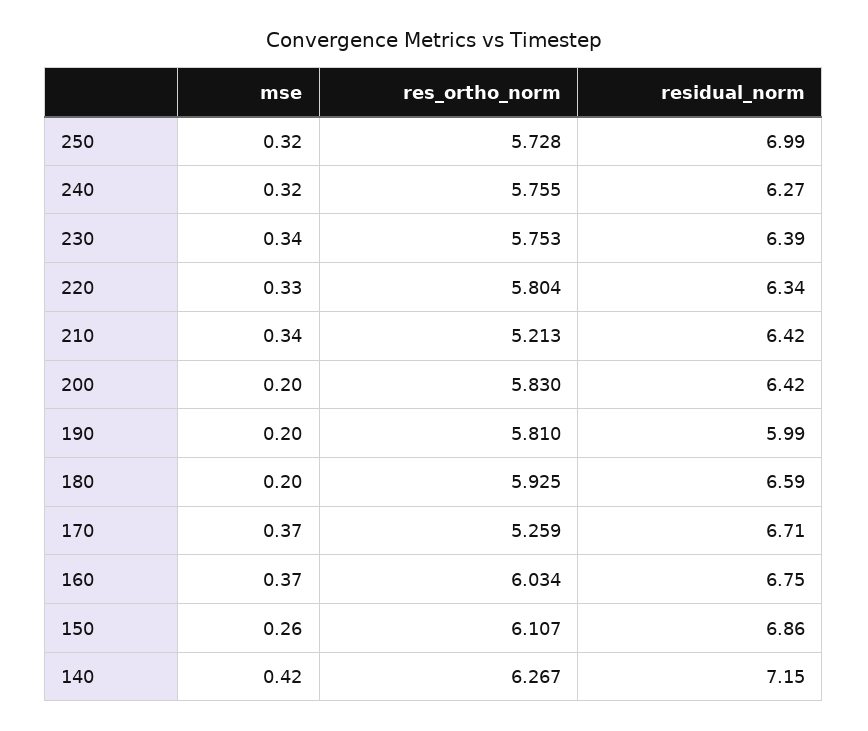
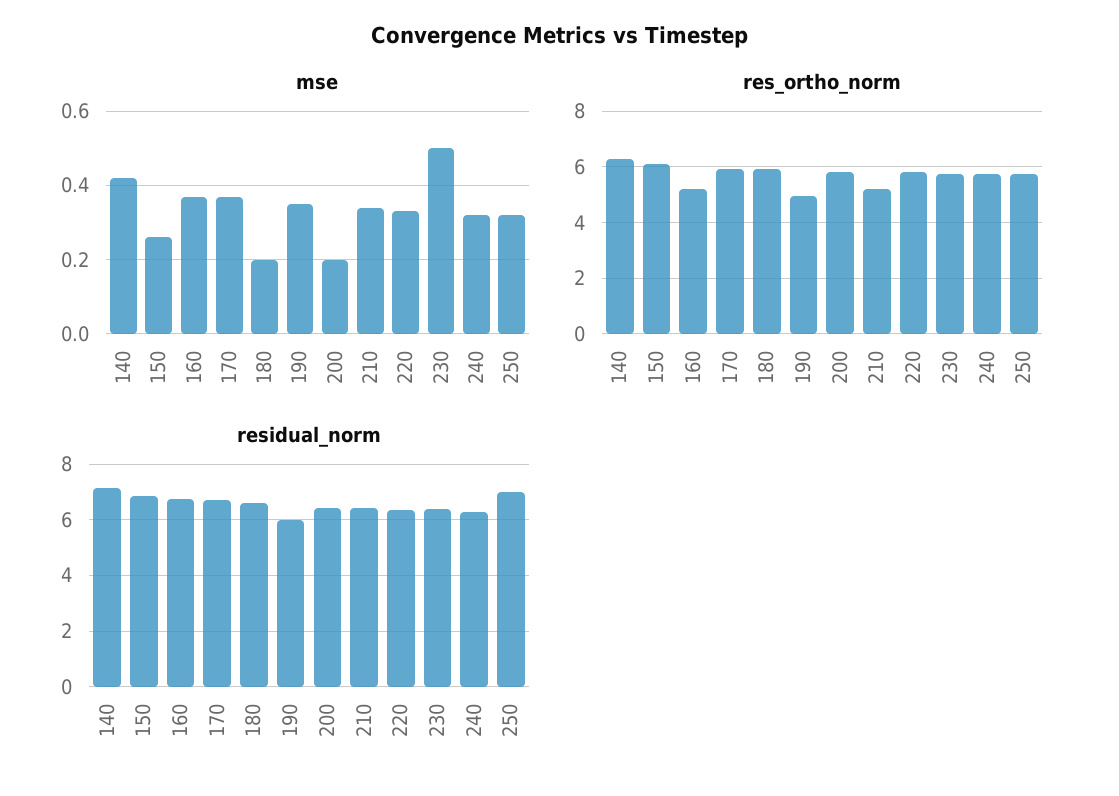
  {
    "mse": {
      "250": 0.32,
      "240": 0.32,
-     "230": 0.34,
+     "230": 0.5,
      "220": 0.33,
      "210": 0.34,
      "200": 0.2,
-     "190": 0.2,
+     "190": 0.35,
      "180": 0.2,
      "170": 0.37,
      "160": 0.37,
      "150": 0.26,
      "140": 0.42
    },
    "res_ortho_norm": {
      "250": 5.728,
      "240": 5.755,
      "230": 5.753,
      "220": 5.804,
      "210": 5.213,
      "200": 5.83,
-     "190": 5.81,
+     "190": 5,
      "180": 5.925,
-     "170": 5.259,
+     "170": 6,
-     "160": 6.034,
+     "160": 5.25,
      "150": 6.107,
      "140": 6.267
    },
    "residual_norm": {
      "250": 6.99,
      "240": 6.27,
      "230": 6.39,
      "220": 6.34,
      "210": 6.42,
      "200": 6.42,
      "190": 5.99,
      "180": 6.59,
      "170": 6.71,
      "160": 6.75,
      "150": 6.86,
      "140": 7.15
    }
  }

